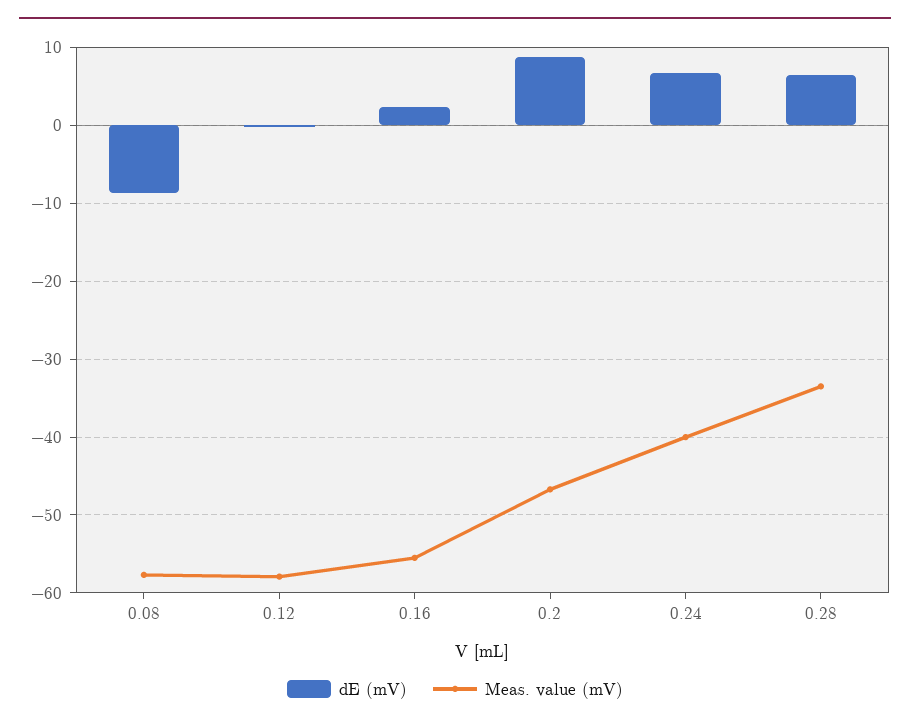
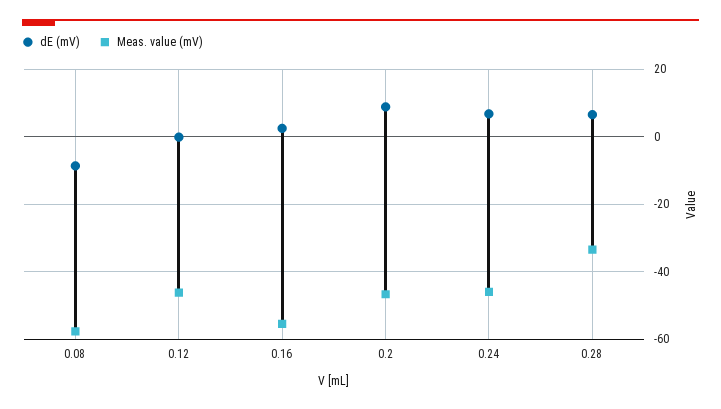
  {
    "dE (mV)": {
      "0.08": -9,
      "0.12": 0,
      "0.16": 2,
      "0.2": 9,
      "0.24": 7,
      "0.28": 7
    },
    "Meas. value (mV)": {
      "0.08": -58,
-     "0.12": -58,
+     "0.12": -46,
      "0.16": -56,
      "0.2": -47,
-     "0.24": -40,
+     "0.24": -46,
      "0.28": -34
    }
  }

